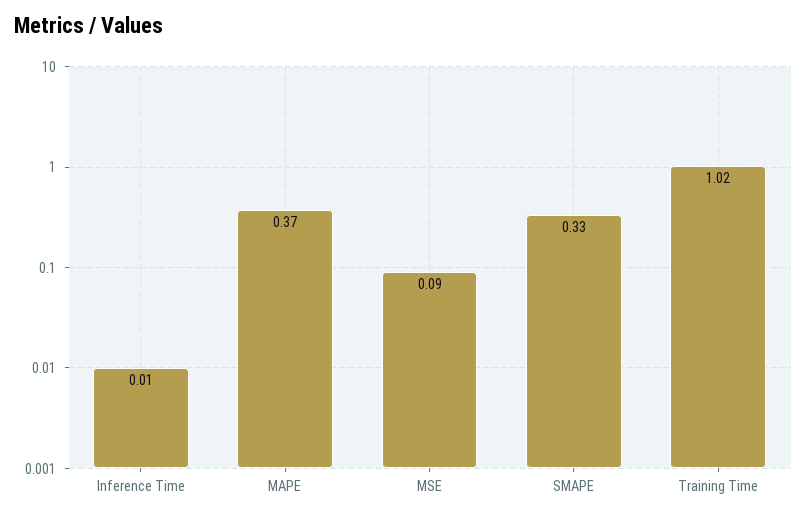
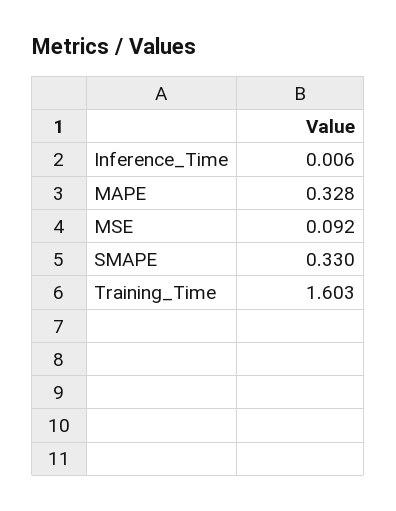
  {
    "Inference Time": 0.006,
-   "MAPE": 0.37,
+   "MAPE": 0.328,
    "MSE": 0.092,
    "SMAPE": 0.33,
-   "Training Time": 1.02
+   "Training Time": 1.603
  }

